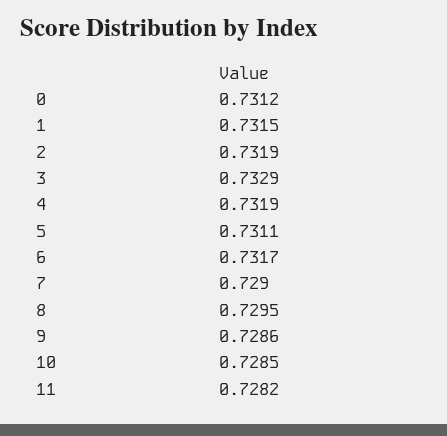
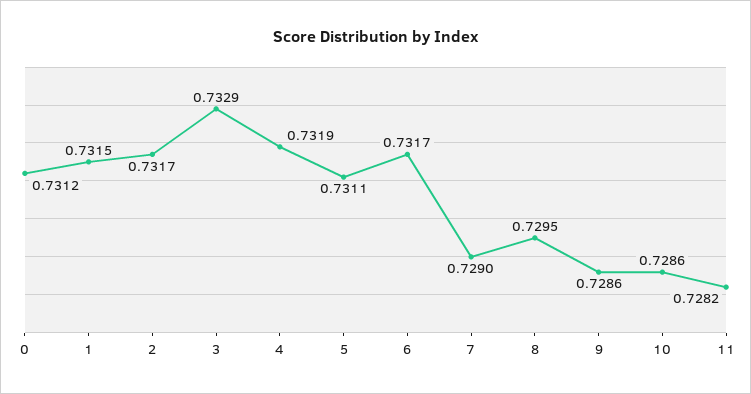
  {
    "0": 0.7312,
    "1": 0.7315,
-   "2": 0.7319,
+   "2": 0.7317,
    "3": 0.7329,
    "4": 0.7319,
    "5": 0.7311,
    "6": 0.7317,
    "7": 0.729,
    "8": 0.7295,
    "9": 0.7286,
-   "10": 0.7285,
+   "10": 0.7286,
    "11": 0.7282
  }

